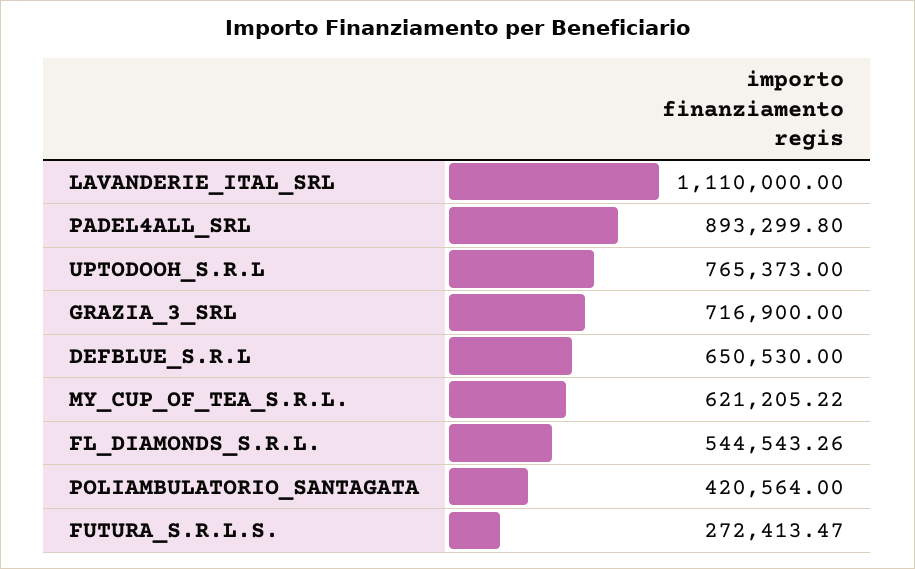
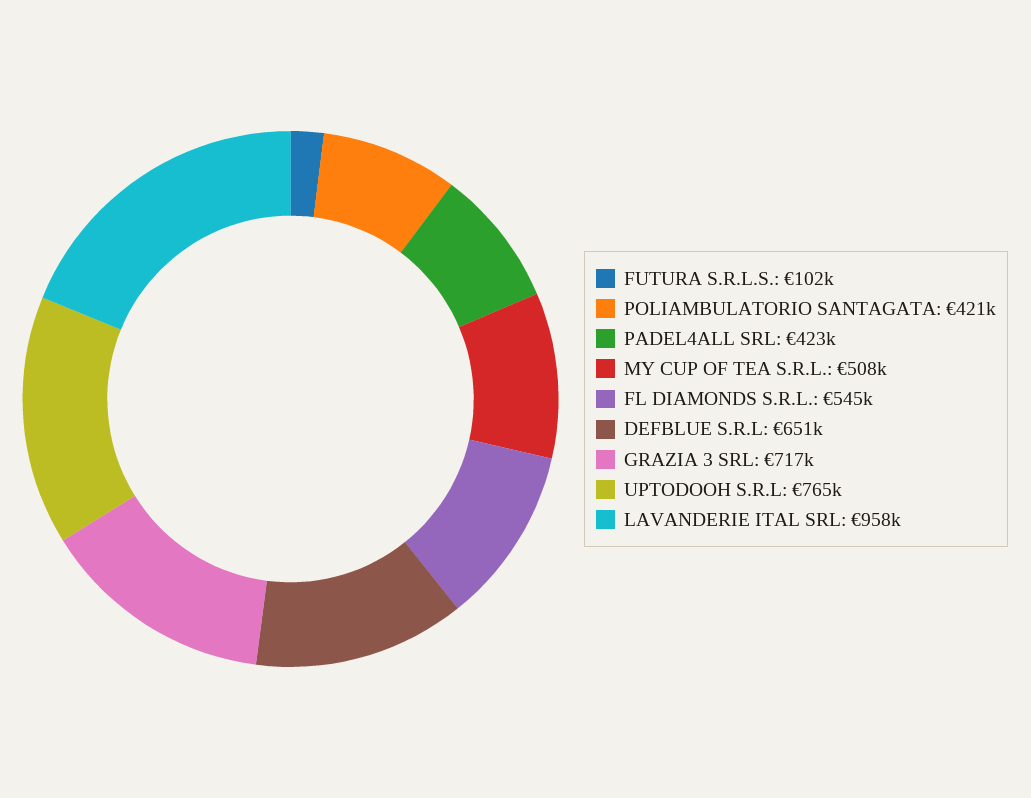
  {
-   "LAVANDERIE_ITAL_SRL": 1110000,
+   "LAVANDERIE_ITAL_SRL": 958000,
-   "PADEL4ALL_SRL": 893299.8,
+   "PADEL4ALL_SRL": 423000,
    "UPTODOOH_S.R.L": 765373,
    "GRAZIA_3_SRL": 716900,
    "DEFBLUE_S.R.L": 650530,
-   "MY_CUP_OF_TEA_S.R.L.": 621205.22,
+   "MY_CUP_OF_TEA_S.R.L.": 508000,
    "FL_DIAMONDS_S.R.L.": 544543.26,
    "POLIAMBULATORIO_SANTAGATA": 420564,
-   "FUTURA_S.R.L.S.": 272413.47
+   "FUTURA_S.R.L.S.": 102000
  }

